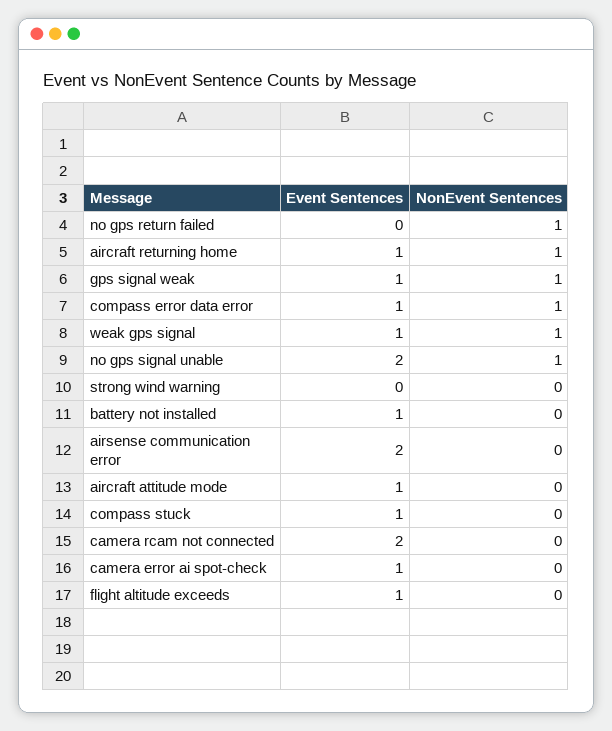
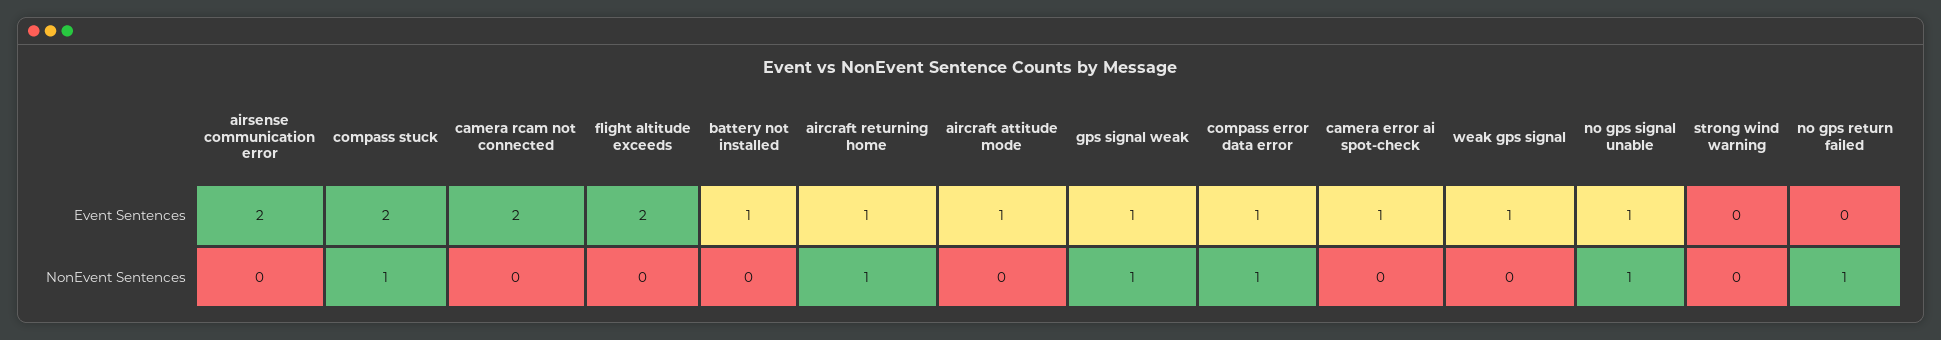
  {
    "Event Sentences": {
      "no gps return failed": 0,
      "aircraft returning home": 1,
      "gps signal weak": 1,
      "compass error data error": 1,
      "weak gps signal": 1,
-     "no gps signal unable": 2,
+     "no gps signal unable": 1,
      "strong wind warning": 0,
      "battery not installed": 1,
      "airsense communication error": 2,
      "aircraft attitude mode": 1,
-     "compass stuck": 1,
+     "compass stuck": 2,
      "camera rcam not connected": 2,
      "camera error ai spot-check": 1,
-     "flight altitude exceeds": 1
+     "flight altitude exceeds": 2
    },
    "NonEvent Sentences": {
      "no gps return failed": 1,
      "aircraft returning home": 1,
      "gps signal weak": 1,
      "compass error data error": 1,
-     "weak gps signal": 1,
+     "weak gps signal": 0,
      "no gps signal unable": 1,
      "strong wind warning": 0,
      "battery not installed": 0,
      "airsense communication error": 0,
      "aircraft attitude mode": 0,
-     "compass stuck": 0,
+     "compass stuck": 1,
      "camera rcam not connected": 0,
      "camera error ai spot-check": 0,
      "flight altitude exceeds": 0
    }
  }

